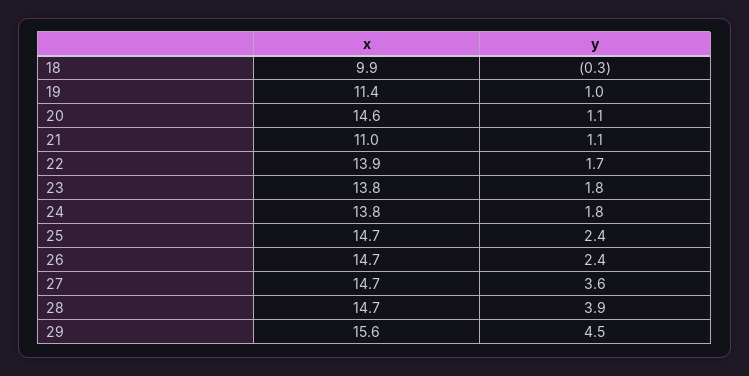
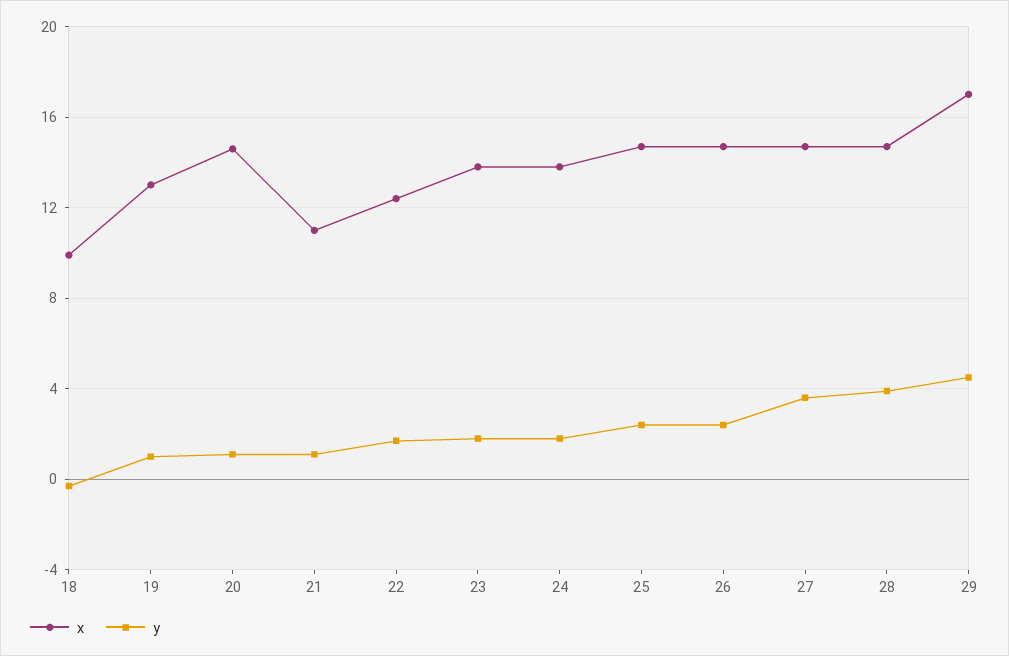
  {
    "x": {
      "18": 9.9,
-     "19": 11.4,
+     "19": 13,
      "20": 14.6,
      "21": 11,
-     "22": 13.9,
+     "22": 12.5,
      "23": 13.8,
      "24": 13.8,
      "25": 14.7,
      "26": 14.7,
      "27": 14.7,
      "28": 14.7,
-     "29": 15.6
+     "29": 17
    },
    "y": {
      "18": -0.3,
      "19": 1,
      "20": 1.1,
      "21": 1.1,
      "22": 1.7,
      "23": 1.8,
      "24": 1.8,
      "25": 2.4,
      "26": 2.4,
      "27": 3.6,
      "28": 3.9,
      "29": 4.5
    }
  }

